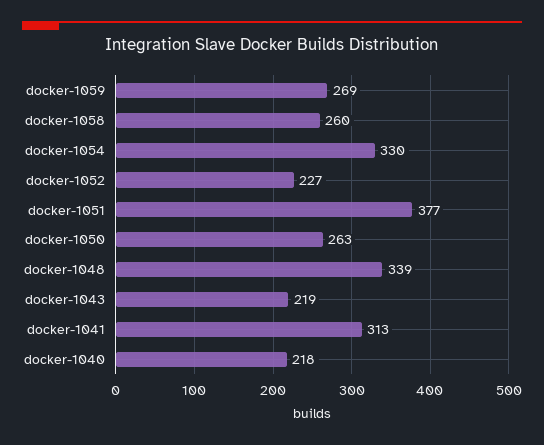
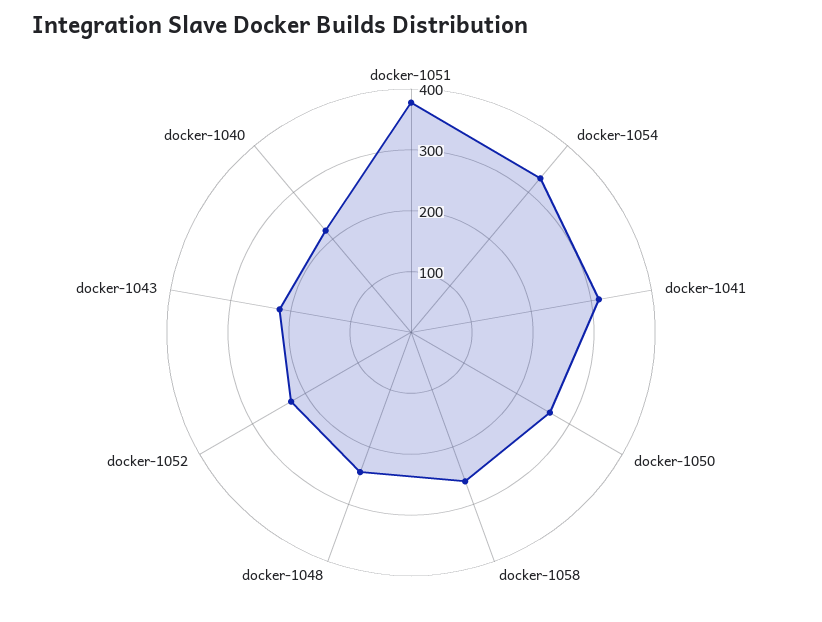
  {
-   "docker-1059": 269,
    "docker-1058": 260,
    "docker-1054": 330,
    "docker-1052": 227,
    "docker-1051": 377,
    "docker-1050": 263,
-   "docker-1048": 339,
+   "docker-1048": 240,
    "docker-1043": 219,
    "docker-1041": 313,
    "docker-1040": 218
  }

